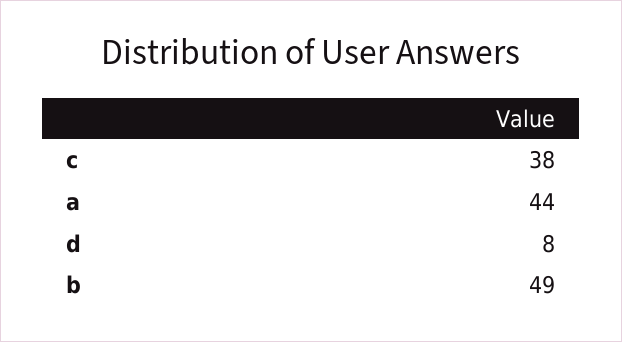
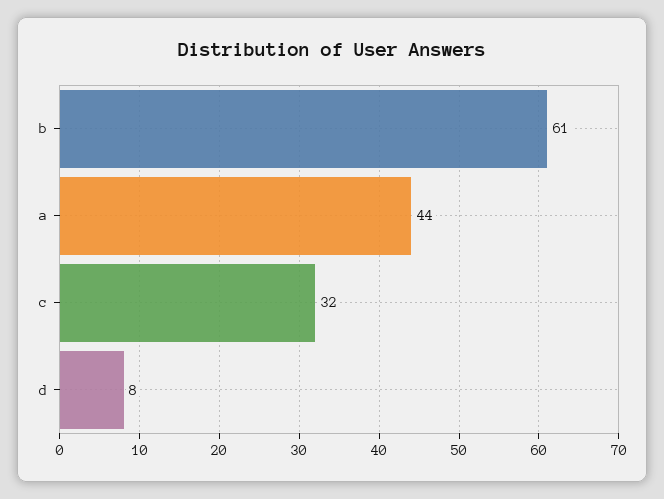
  {
-   "c": 38,
+   "c": 32,
    "a": 44,
    "d": 8,
-   "b": 49
+   "b": 61
  }

